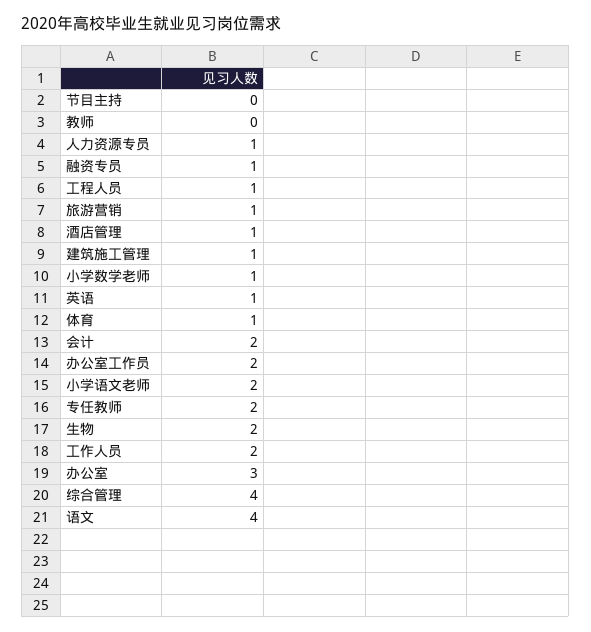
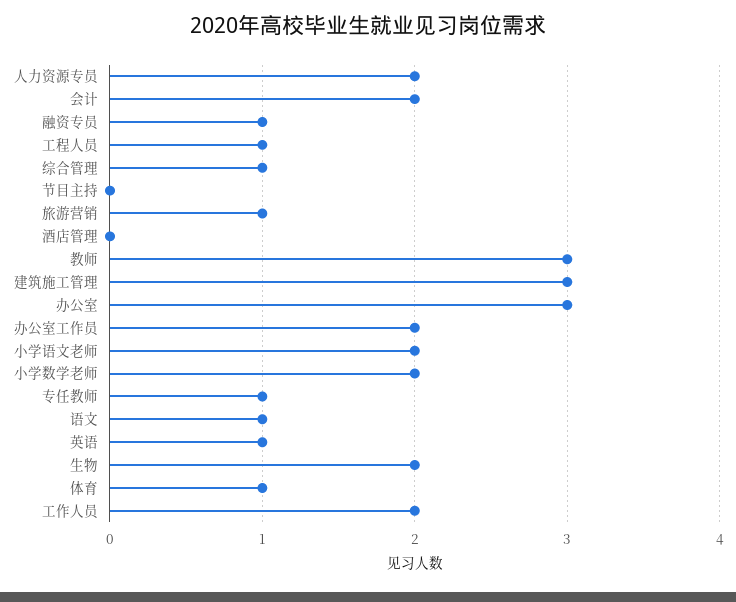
  {
    "节目主持": 0,
-   "教师": 0,
+   "教师": 3,
-   "人力资源专员": 1,
+   "人力资源专员": 2,
    "融资专员": 1,
    "工程人员": 1,
    "旅游营销": 1,
-   "酒店管理": 1,
+   "酒店管理": 0,
-   "建筑施工管理": 1,
+   "建筑施工管理": 3,
-   "小学数学老师": 1,
+   "小学数学老师": 2,
    "英语": 1,
    "体育": 1,
    "会计": 2,
    "办公室工作员": 2,
    "小学语文老师": 2,
-   "专任教师": 2,
+   "专任教师": 1,
    "生物": 2,
    "工作人员": 2,
    "办公室": 3,
-   "综合管理": 4,
+   "综合管理": 1,
-   "语文": 4
+   "语文": 1
  }

